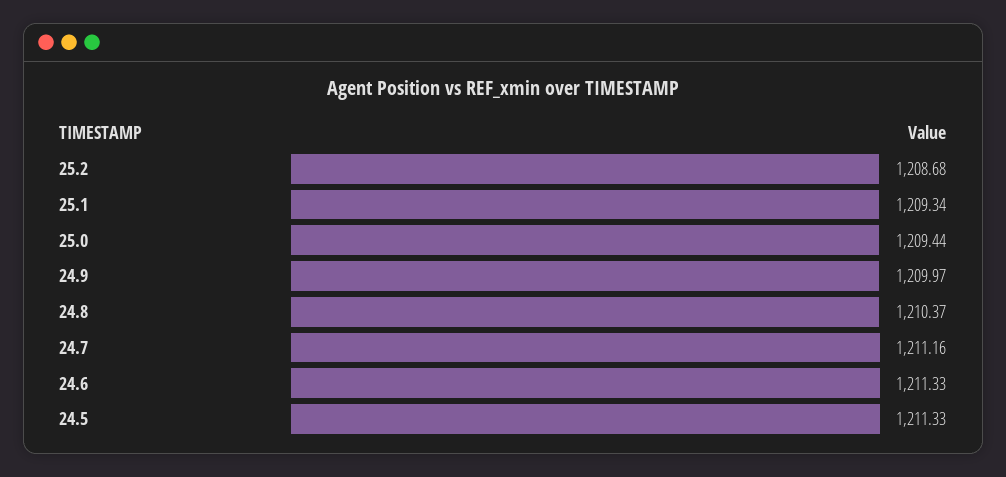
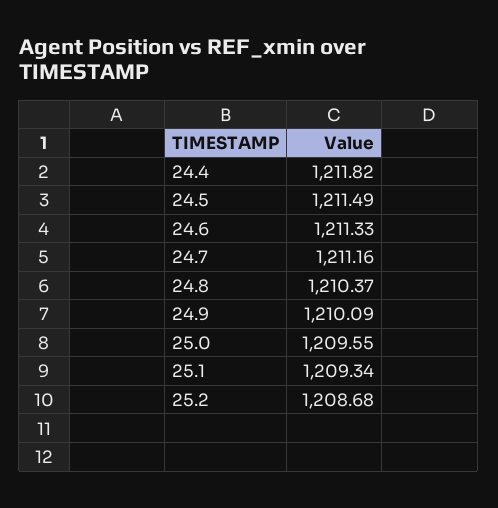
  {
    "25.2": 1208.68,
    "25.1": 1209.34,
-   "25.0": 1209.44,
+   "25.0": 1209.55,
-   "24.9": 1209.97,
+   "24.9": 1210.09,
    "24.8": 1210.37,
    "24.7": 1211.16,
    "24.6": 1211.33,
-   "24.5": 1211.33
+   "24.5": 1211.49,
+   "24.4": 1211.82
  }

